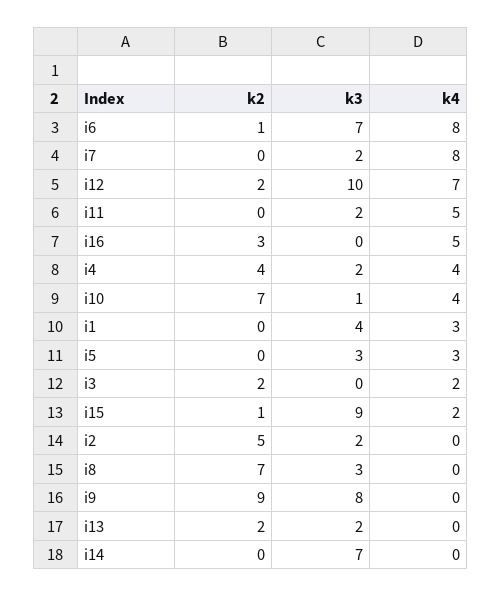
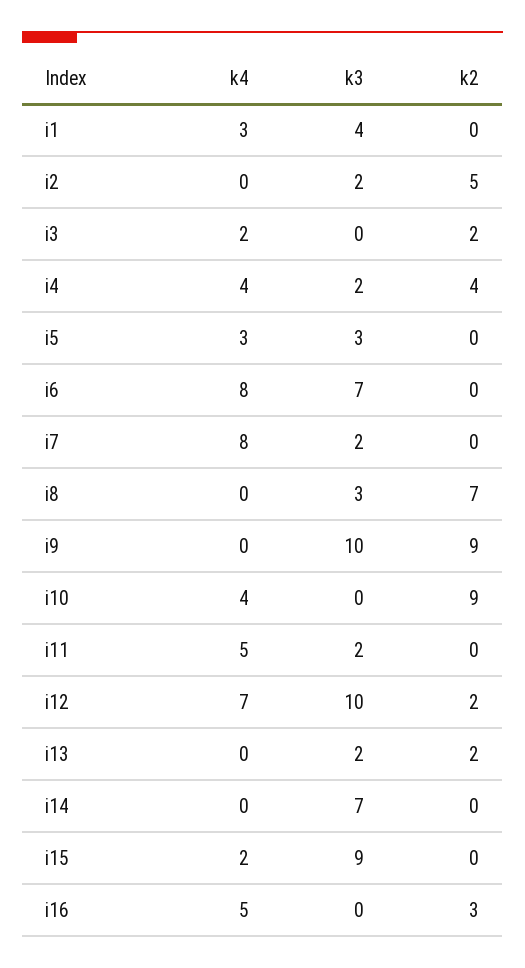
  {
    "k2": {
-     "i6": 1,
+     "i6": 0,
      "i7": 0,
      "i12": 2,
      "i11": 0,
      "i16": 3,
      "i4": 4,
-     "i10": 7,
+     "i10": 9,
      "i1": 0,
      "i5": 0,
      "i3": 2,
-     "i15": 1,
+     "i15": 0,
      "i2": 5,
      "i8": 7,
      "i9": 9,
      "i13": 2,
      "i14": 0
    },
    "k3": {
      "i6": 7,
      "i7": 2,
      "i12": 10,
      "i11": 2,
      "i16": 0,
      "i4": 2,
-     "i10": 1,
+     "i10": 0,
      "i1": 4,
      "i5": 3,
      "i3": 0,
      "i15": 9,
      "i2": 2,
      "i8": 3,
-     "i9": 8,
+     "i9": 10,
      "i13": 2,
      "i14": 7
    },
    "k4": {
      "i6": 8,
      "i7": 8,
      "i12": 7,
      "i11": 5,
      "i16": 5,
      "i4": 4,
      "i10": 4,
      "i1": 3,
      "i5": 3,
      "i3": 2,
      "i15": 2,
      "i2": 0,
      "i8": 0,
      "i9": 0,
      "i13": 0,
      "i14": 0
    }
  }

